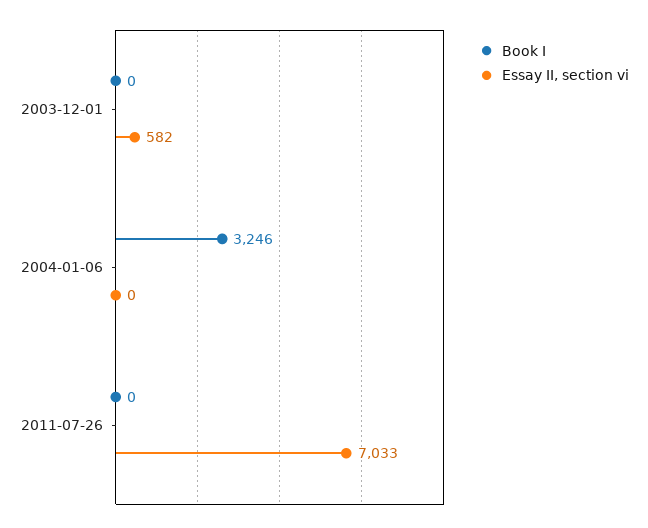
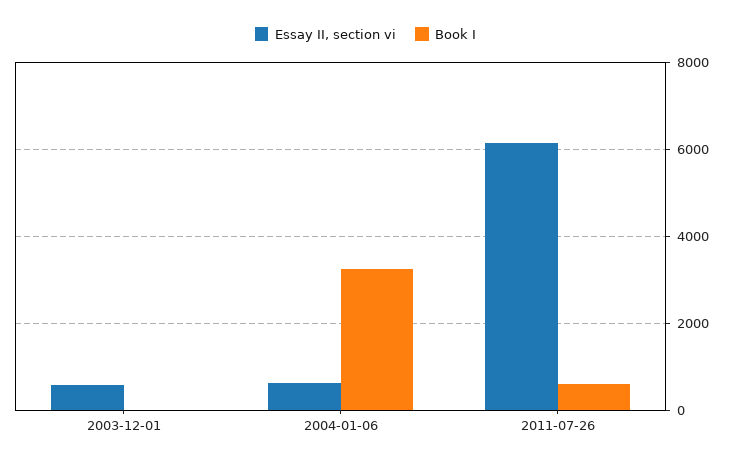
  {
    "Book I": {
      "2003-12-01": 0,
      "2004-01-06": 3246,
-     "2011-07-26": 0
+     "2011-07-26": 600
    },
    "Essay II, section vi": {
      "2003-12-01": 582,
-     "2004-01-06": 0,
+     "2004-01-06": 600,
-     "2011-07-26": 7033
+     "2011-07-26": 6200
    }
  }

